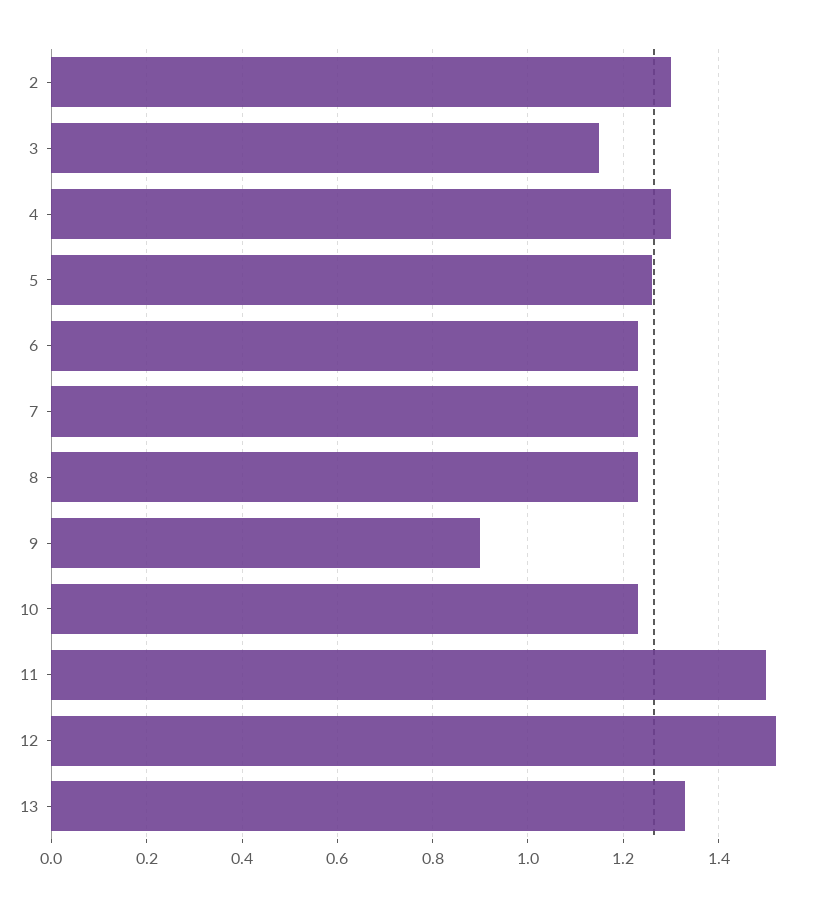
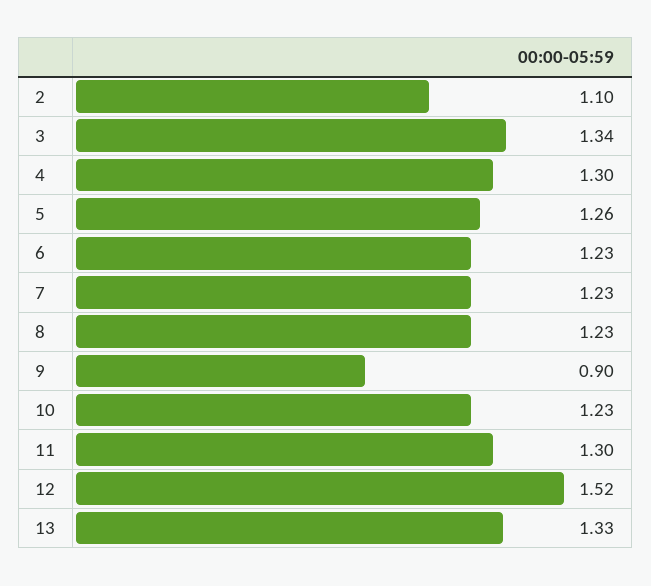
  {
-   "2": 1.3,
+   "2": 1.1,
-   "3": 1.15,
+   "3": 1.34,
    "4": 1.3,
    "5": 1.26,
    "6": 1.23,
    "7": 1.23,
    "8": 1.23,
    "9": 0.9,
    "10": 1.23,
-   "11": 1.5,
+   "11": 1.3,
    "12": 1.52,
    "13": 1.33
  }

